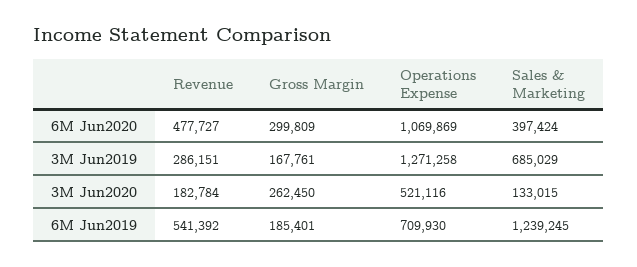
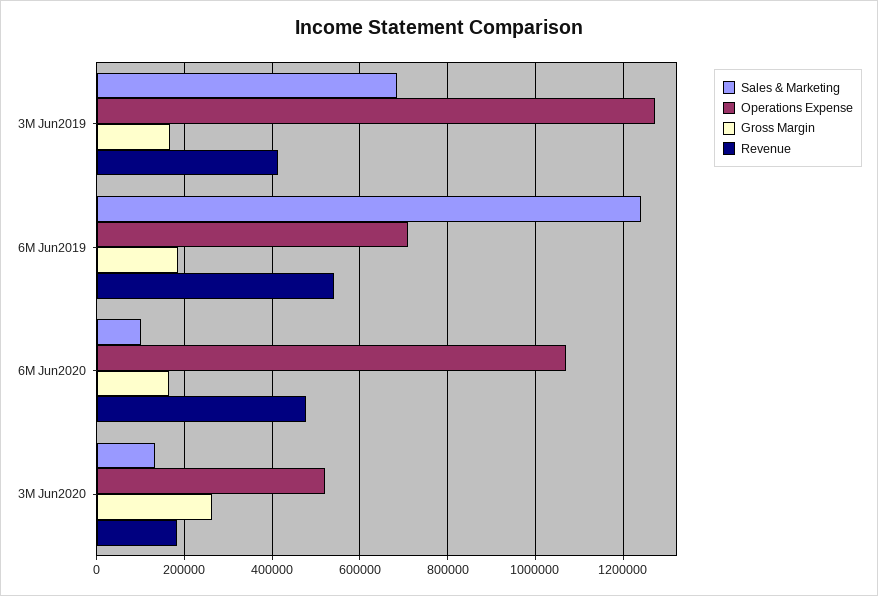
  {
    "Revenue": {
      "6M Jun2020": 477727,
-     "3M Jun2019": 286151,
+     "3M Jun2019": 420000,
      "3M Jun2020": 182784,
      "6M Jun2019": 541392
    },
    "Gross Margin": {
-     "6M Jun2020": 299809,
+     "6M Jun2020": 160000,
      "3M Jun2019": 167761,
      "3M Jun2020": 262450,
      "6M Jun2019": 185401
    },
    "Operations Expense": {
      "6M Jun2020": 1069869,
      "3M Jun2019": 1271258,
      "3M Jun2020": 521116,
      "6M Jun2019": 709930
    },
    "Sales & Marketing": {
-     "6M Jun2020": 397424,
+     "6M Jun2020": 100000,
      "3M Jun2019": 685029,
      "3M Jun2020": 133015,
      "6M Jun2019": 1239245
    }
  }

